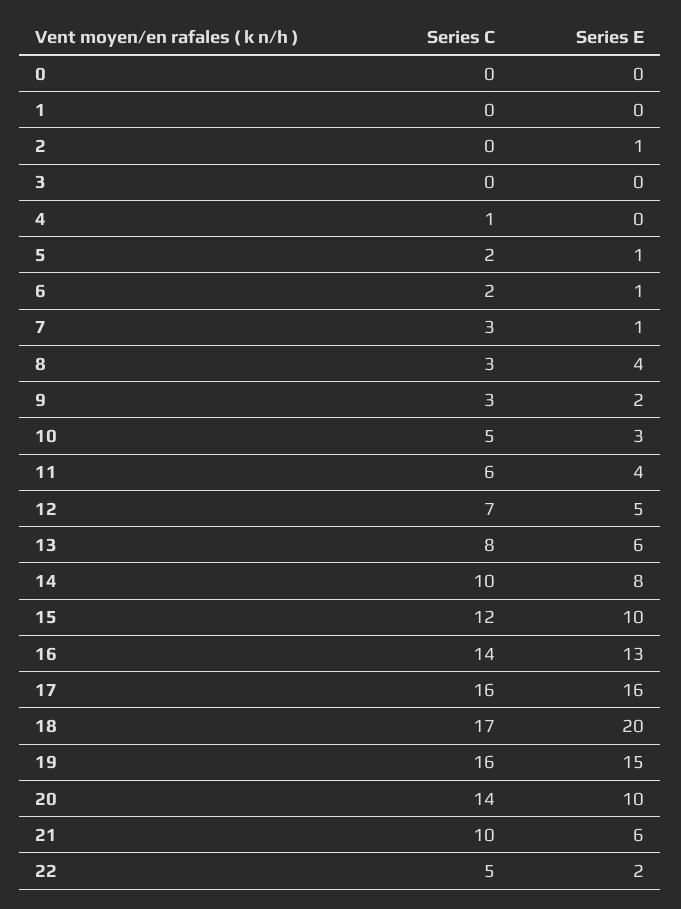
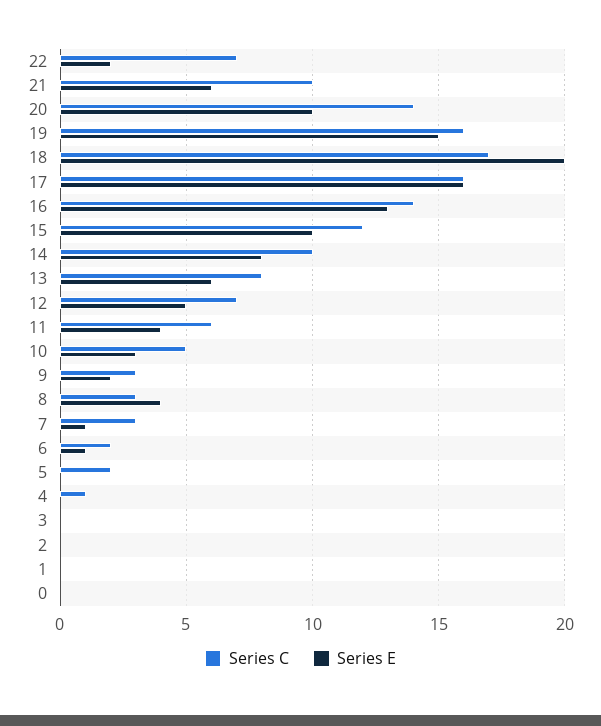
  {
    "Series C": {
      "0": 0,
      "1": 0,
      "2": 0,
      "3": 0,
      "4": 1,
      "5": 2,
      "6": 2,
      "7": 3,
      "8": 3,
      "9": 3,
      "10": 5,
      "11": 6,
      "12": 7,
      "13": 8,
      "14": 10,
      "15": 12,
      "16": 14,
      "17": 16,
      "18": 17,
      "19": 16,
      "20": 14,
      "21": 10,
-     "22": 5
+     "22": 7
    },
    "Series E": {
      "0": 0,
      "1": 0,
-     "2": 1,
+     "2": 0,
      "3": 0,
      "4": 0,
-     "5": 1,
+     "5": 0,
      "6": 1,
      "7": 1,
      "8": 4,
      "9": 2,
      "10": 3,
      "11": 4,
      "12": 5,
      "13": 6,
      "14": 8,
      "15": 10,
      "16": 13,
      "17": 16,
      "18": 20,
      "19": 15,
      "20": 10,
      "21": 6,
      "22": 2
    }
  }

